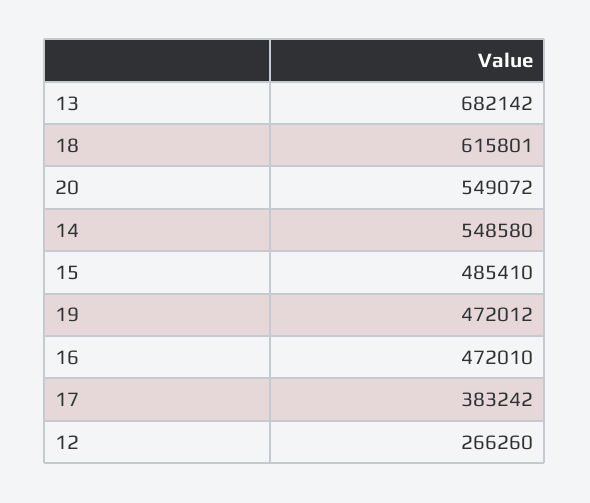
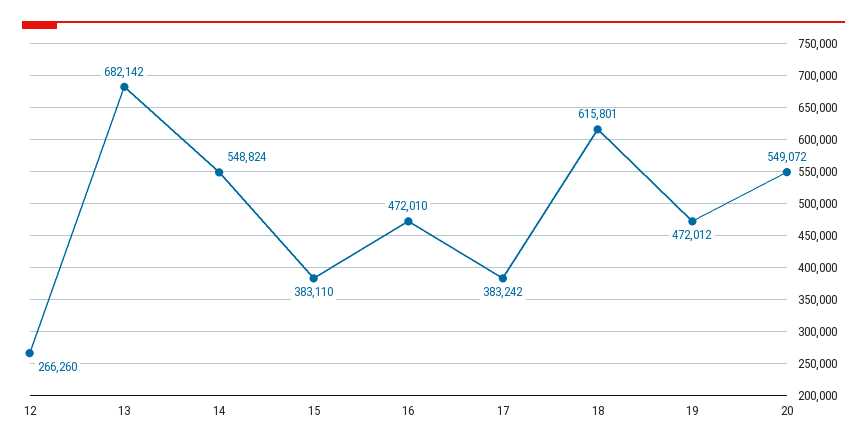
  {
    "13": 682142,
    "18": 615801,
    "20": 549072,
-   "14": 548580,
+   "14": 548824,
-   "15": 485410,
+   "15": 383110,
    "19": 472012,
    "16": 472010,
    "17": 383242,
    "12": 266260
  }

